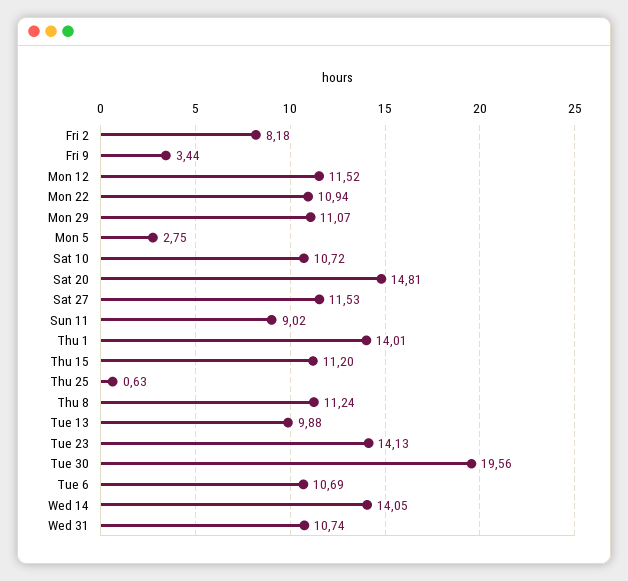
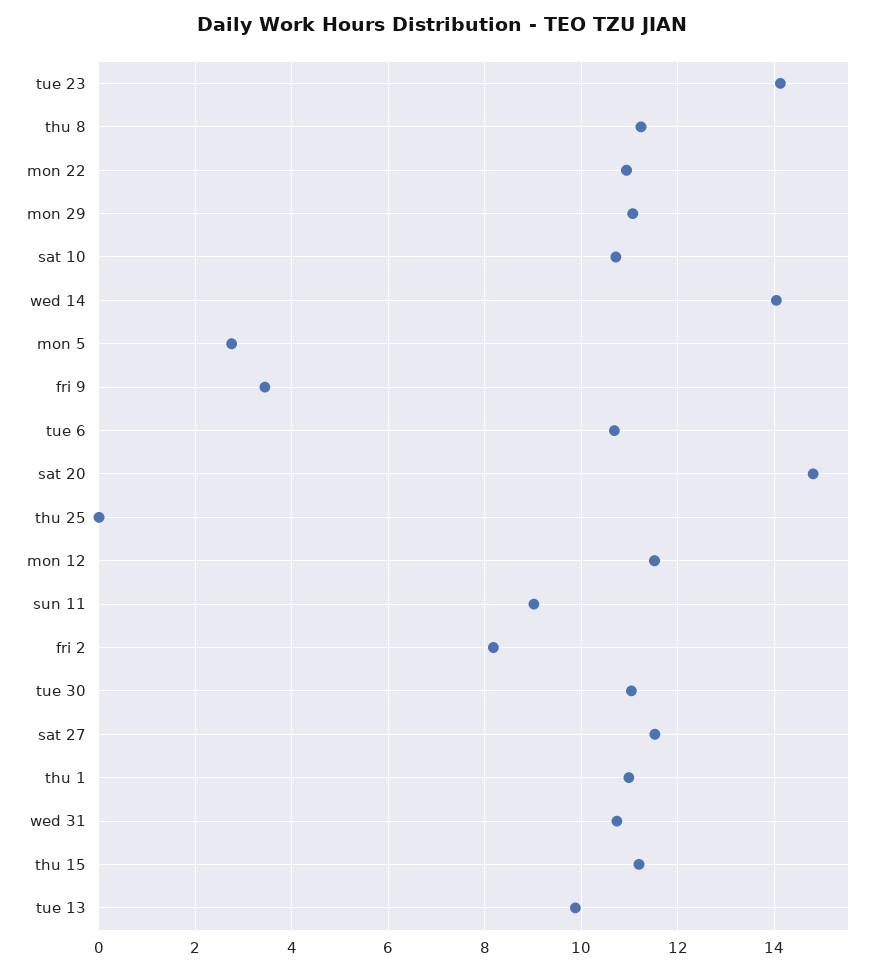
  {
    "Fri 2": 8.18,
    "Fri 9": 3.44,
    "Mon 12": 11.52,
    "Mon 22": 10.94,
    "Mon 29": 11.07,
    "Mon 5": 2.75,
    "Sat 10": 10.72,
    "Sat 20": 14.81,
    "Sat 27": 11.53,
    "Sun 11": 9.02,
-   "Thu 1": 14.01,
+   "Thu 1": 11,
    "Thu 15": 11.2,
-   "Thu 25": 0.63,
+   "Thu 25": 0,
    "Thu 8": 11.24,
    "Tue 13": 9.88,
    "Tue 23": 14.13,
-   "Tue 30": 19.56,
+   "Tue 30": 11,
    "Tue 6": 10.69,
    "Wed 14": 14.05,
    "Wed 31": 10.74
  }

